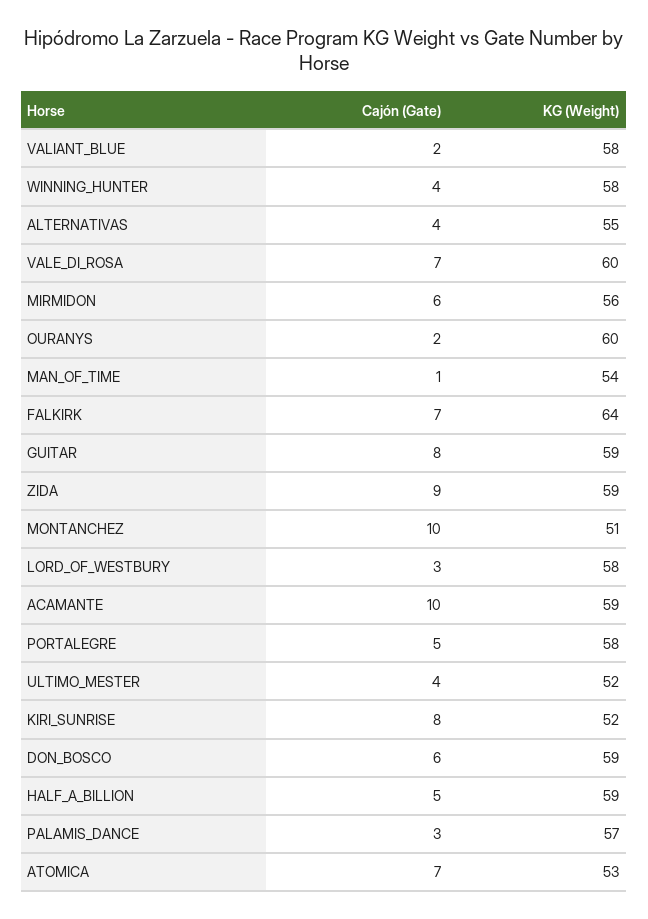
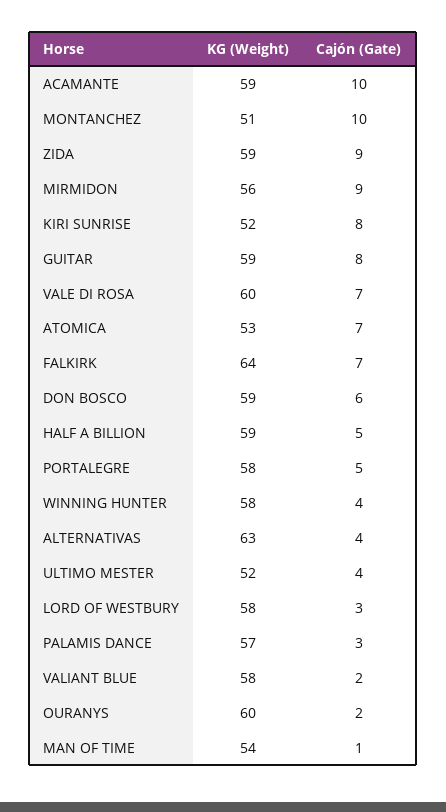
  {
    "Cajón (Gate)": {
      "VALIANT_BLUE": 2,
      "WINNING_HUNTER": 4,
      "ALTERNATIVAS": 4,
      "VALE_DI_ROSA": 7,
-     "MIRMIDON": 6,
+     "MIRMIDON": 9,
      "OURANYS": 2,
      "MAN_OF_TIME": 1,
      "FALKIRK": 7,
      "GUITAR": 8,
      "ZIDA": 9,
      "MONTANCHEZ": 10,
      "LORD_OF_WESTBURY": 3,
      "ACAMANTE": 10,
      "PORTALEGRE": 5,
      "ULTIMO_MESTER": 4,
      "KIRI_SUNRISE": 8,
      "DON_BOSCO": 6,
      "HALF_A_BILLION": 5,
      "PALAMIS_DANCE": 3,
      "ATOMICA": 7
    },
    "KG (Weight)": {
      "VALIANT_BLUE": 58,
      "WINNING_HUNTER": 58,
-     "ALTERNATIVAS": 55,
+     "ALTERNATIVAS": 63,
      "VALE_DI_ROSA": 60,
      "MIRMIDON": 56,
      "OURANYS": 60,
      "MAN_OF_TIME": 54,
      "FALKIRK": 64,
      "GUITAR": 59,
      "ZIDA": 59,
      "MONTANCHEZ": 51,
      "LORD_OF_WESTBURY": 58,
      "ACAMANTE": 59,
      "PORTALEGRE": 58,
      "ULTIMO_MESTER": 52,
      "KIRI_SUNRISE": 52,
      "DON_BOSCO": 59,
      "HALF_A_BILLION": 59,
      "PALAMIS_DANCE": 57,
      "ATOMICA": 53
    }
  }

